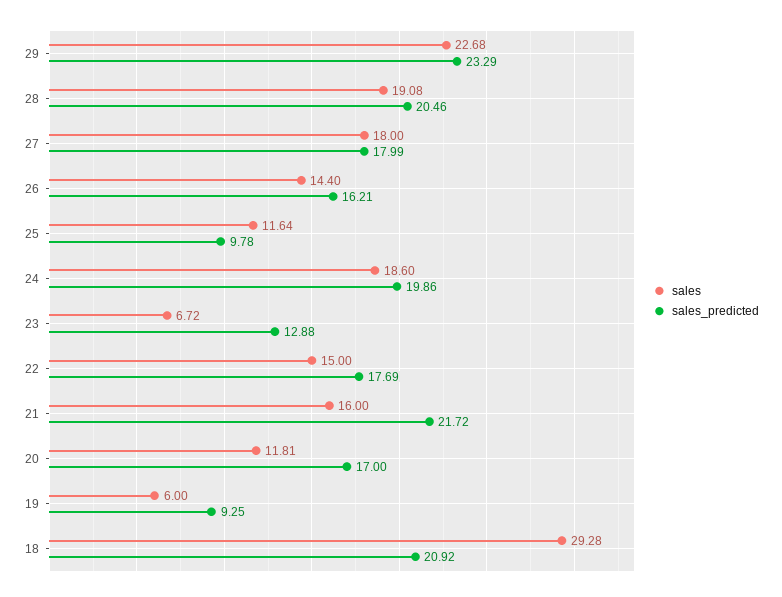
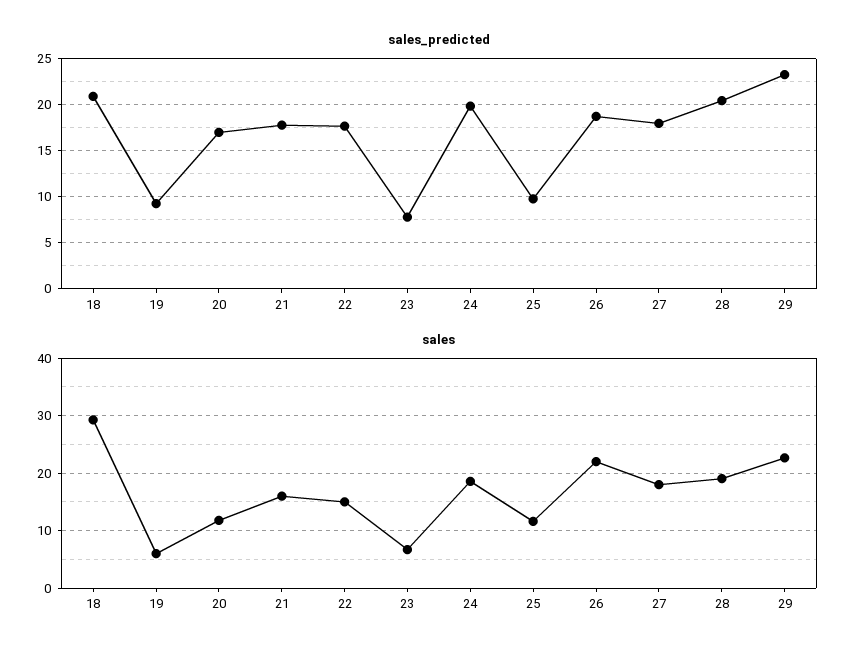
  {
    "sales": {
      "29": 22.68,
      "28": 19.08,
      "27": 18,
-     "26": 14.4,
+     "26": 22,
      "25": 11.64,
      "24": 18.6,
      "23": 6.72,
      "22": 15,
      "21": 16,
      "20": 11.81,
      "19": 6,
      "18": 29.28
    },
    "sales_predicted": {
      "29": 23.29,
      "28": 20.46,
      "27": 17.99,
-     "26": 16.21,
+     "26": 19,
      "25": 9.78,
      "24": 19.86,
-     "23": 12.88,
+     "23": 8,
      "22": 17.69,
-     "21": 21.72,
+     "21": 18,
      "20": 17,
      "19": 9.25,
      "18": 20.92
    }
  }

